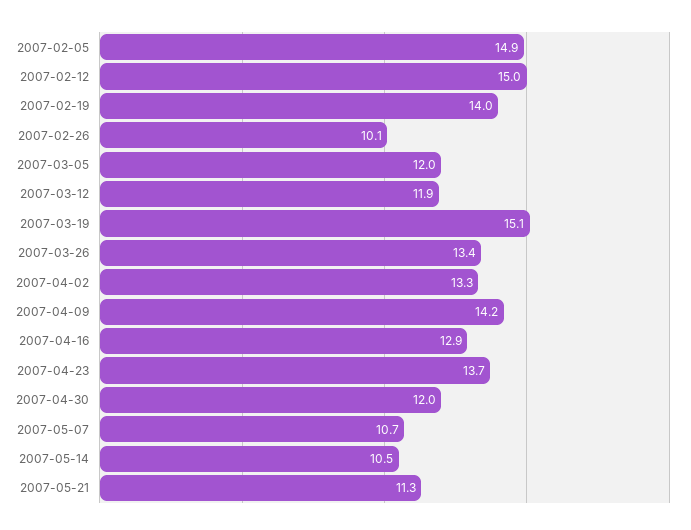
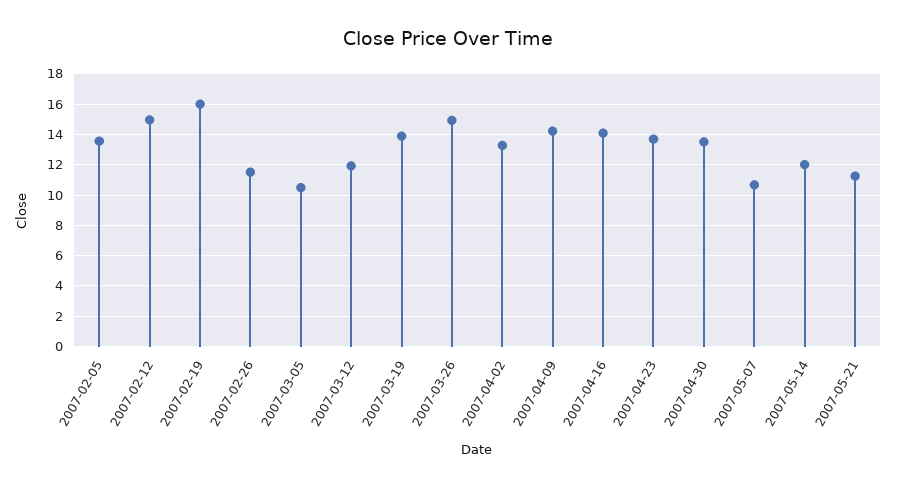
  {
-   "2007-02-05": 14.9,
+   "2007-02-05": 13.5,
    "2007-02-12": 15,
-   "2007-02-19": 14,
+   "2007-02-19": 16,
-   "2007-02-26": 10.1,
+   "2007-02-26": 11.5,
-   "2007-03-05": 12,
+   "2007-03-05": 10.5,
    "2007-03-12": 11.9,
-   "2007-03-19": 15.1,
+   "2007-03-19": 14,
-   "2007-03-26": 13.4,
+   "2007-03-26": 15,
    "2007-04-02": 13.3,
    "2007-04-09": 14.2,
-   "2007-04-16": 12.9,
+   "2007-04-16": 14,
    "2007-04-23": 13.7,
-   "2007-04-30": 12,
+   "2007-04-30": 13.5,
    "2007-05-07": 10.7,
-   "2007-05-14": 10.5,
+   "2007-05-14": 12,
    "2007-05-21": 11.3
  }

